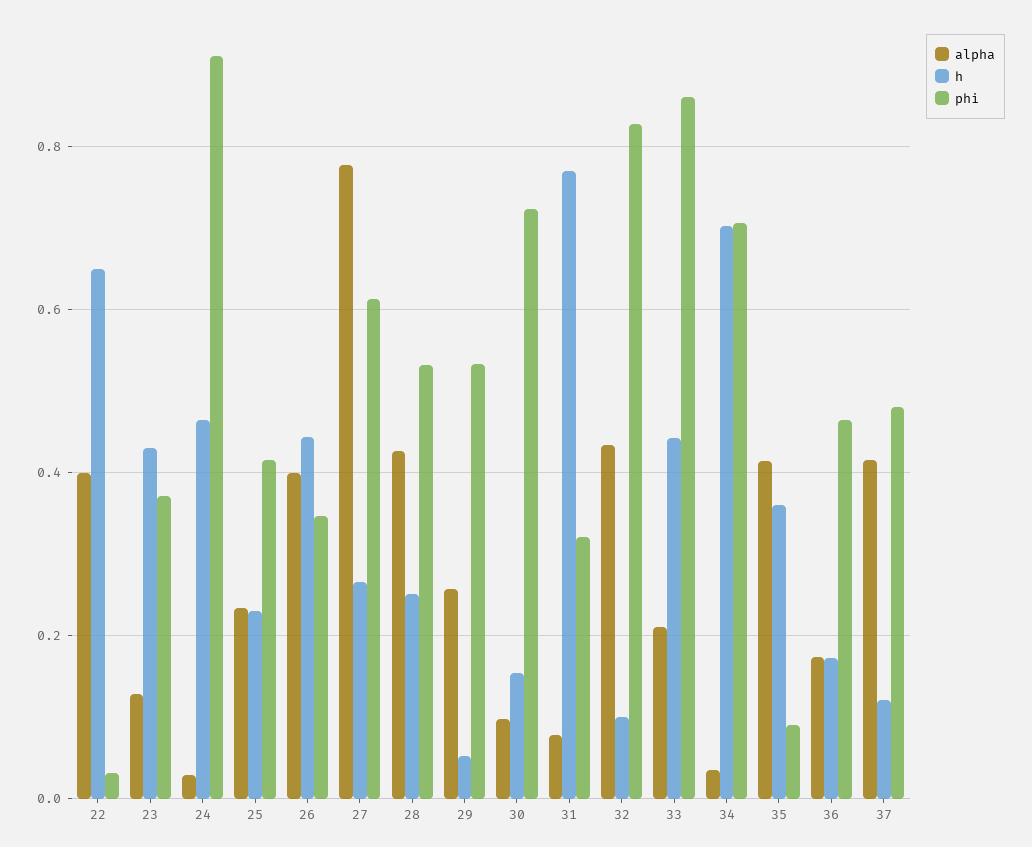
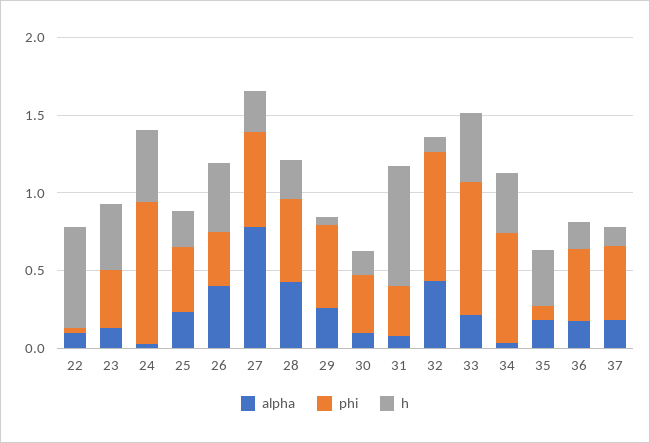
  {
    "alpha": {
-     "22": 0.4,
+     "22": 0.1,
      "23": 0.12,
      "24": 0.02,
      "25": 0.24,
      "26": 0.4,
      "27": 0.78,
      "28": 0.42,
      "29": 0.26,
      "30": 0.1,
      "31": 0.08,
      "32": 0.44,
      "33": 0.22,
      "34": 0.04,
-     "35": 0.42,
+     "35": 0.2,
      "36": 0.18,
-     "37": 0.42
+     "37": 0.2
    },
    "h": {
      "22": 0.64,
      "23": 0.42,
      "24": 0.46,
      "25": 0.24,
      "26": 0.44,
      "27": 0.26,
      "28": 0.26,
      "29": 0.06,
      "30": 0.16,
      "31": 0.76,
      "32": 0.1,
      "33": 0.44,
-     "34": 0.7,
+     "34": 0.4,
      "35": 0.36,
      "36": 0.18,
      "37": 0.12
    },
    "phi": {
      "22": 0.04,
      "23": 0.38,
      "24": 0.92,
      "25": 0.42,
      "26": 0.34,
      "27": 0.62,
      "28": 0.54,
      "29": 0.54,
-     "30": 0.72,
+     "30": 0.4,
      "31": 0.32,
      "32": 0.82,
      "33": 0.86,
      "34": 0.7,
      "35": 0.1,
      "36": 0.46,
      "37": 0.48
    }
  }

